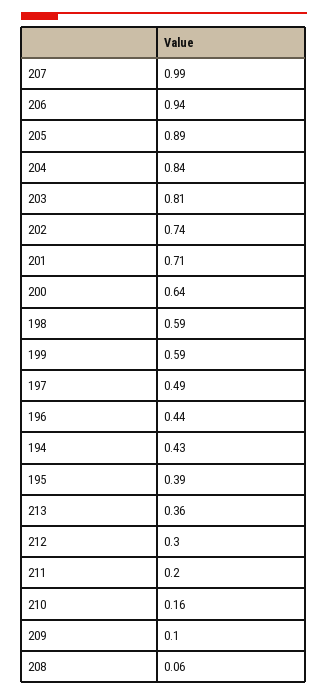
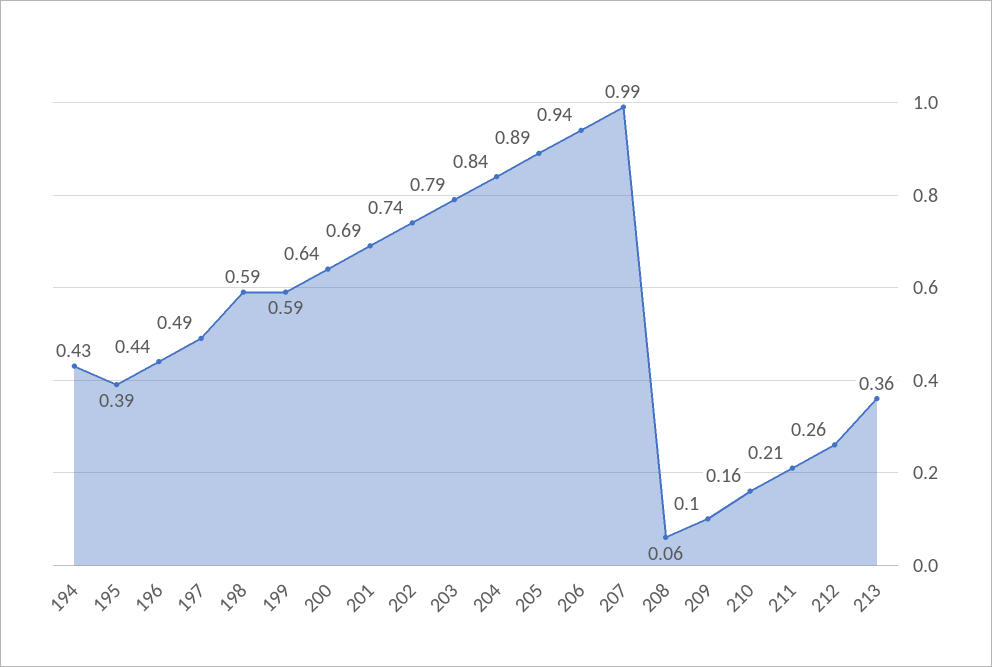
  {
    "207": 0.99,
    "206": 0.94,
    "205": 0.89,
    "204": 0.84,
-   "203": 0.81,
+   "203": 0.79,
    "202": 0.74,
-   "201": 0.71,
+   "201": 0.69,
    "200": 0.64,
    "198": 0.59,
    "199": 0.59,
    "197": 0.49,
    "196": 0.44,
    "194": 0.43,
    "195": 0.39,
    "213": 0.36,
-   "212": 0.3,
+   "212": 0.26,
-   "211": 0.2,
+   "211": 0.21,
    "210": 0.16,
    "209": 0.1,
    "208": 0.06
  }

